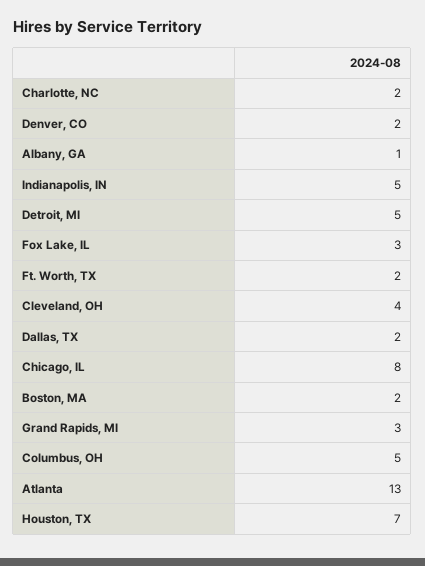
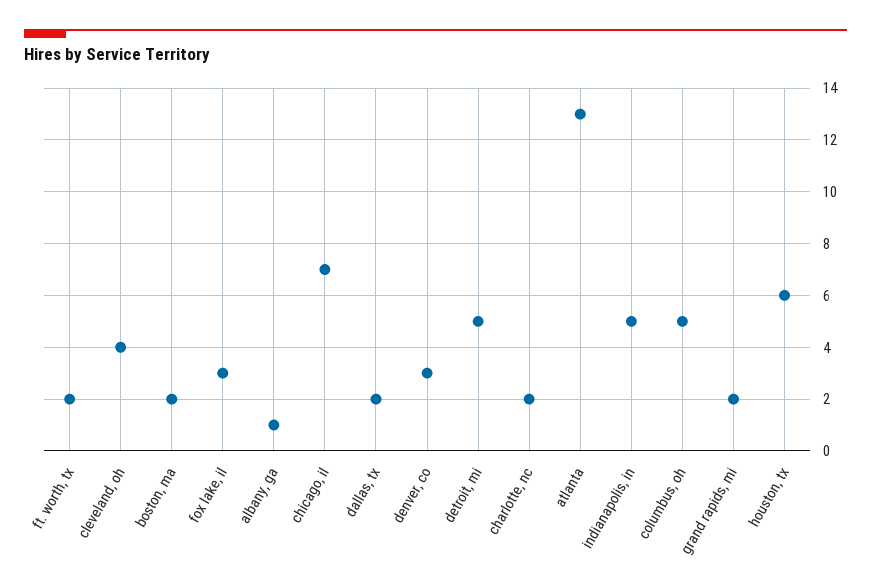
  {
    "Charlotte, NC": 2,
-   "Denver, CO": 2,
+   "Denver, CO": 3,
    "Albany, GA": 1,
    "Indianapolis, IN": 5,
    "Detroit, MI": 5,
    "Fox Lake, IL": 3,
    "Ft. Worth, TX": 2,
    "Cleveland, OH": 4,
    "Dallas, TX": 2,
-   "Chicago, IL": 8,
+   "Chicago, IL": 7,
    "Boston, MA": 2,
-   "Grand Rapids, MI": 3,
+   "Grand Rapids, MI": 2,
    "Columbus, OH": 5,
    "Atlanta": 13,
-   "Houston, TX": 7
+   "Houston, TX": 6
  }

